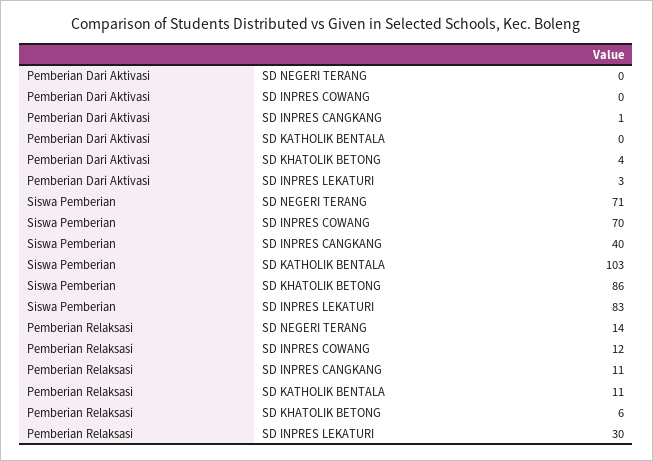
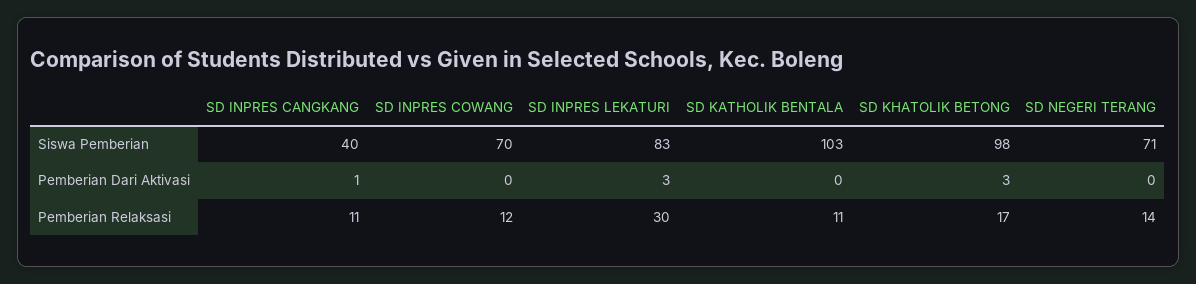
  {
    "Pemberian Dari Aktivasi": {
      "SD NEGERI TERANG": 0,
      "SD INPRES COWANG": 0,
      "SD INPRES CANGKANG": 1,
      "SD KATHOLIK BENTALA": 0,
-     "SD KHATOLIK BETONG": 4,
+     "SD KHATOLIK BETONG": 3,
      "SD INPRES LEKATURI": 3
    },
    "Siswa Pemberian": {
      "SD NEGERI TERANG": 71,
      "SD INPRES COWANG": 70,
      "SD INPRES CANGKANG": 40,
      "SD KATHOLIK BENTALA": 103,
-     "SD KHATOLIK BETONG": 86,
+     "SD KHATOLIK BETONG": 98,
      "SD INPRES LEKATURI": 83
    },
    "Pemberian Relaksasi": {
      "SD NEGERI TERANG": 14,
      "SD INPRES COWANG": 12,
      "SD INPRES CANGKANG": 11,
      "SD KATHOLIK BENTALA": 11,
-     "SD KHATOLIK BETONG": 6,
+     "SD KHATOLIK BETONG": 17,
      "SD INPRES LEKATURI": 30
    }
  }

